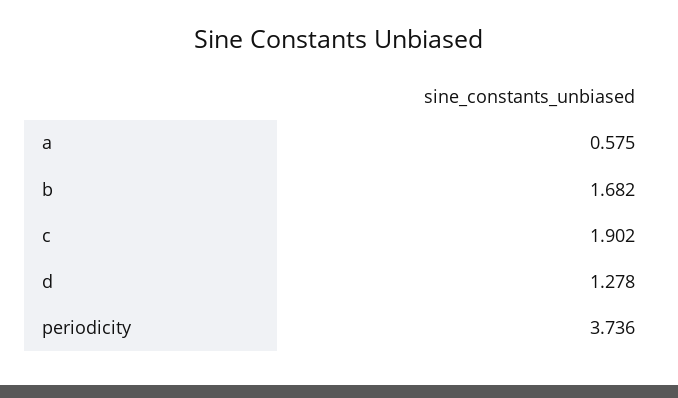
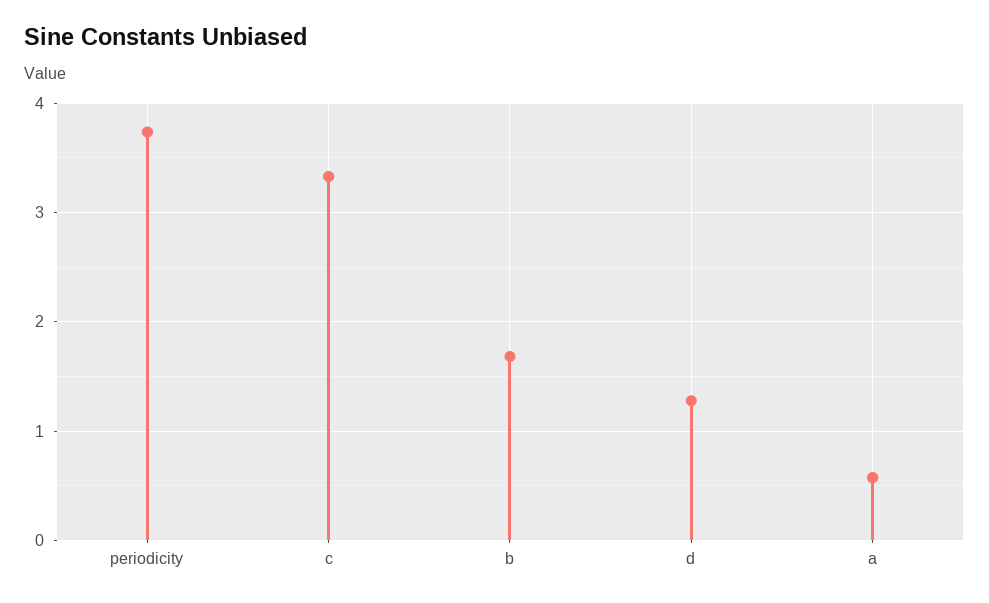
  {
    "a": 0.575,
    "b": 1.682,
-   "c": 1.902,
+   "c": 3.3,
    "d": 1.278,
    "periodicity": 3.736
  }

